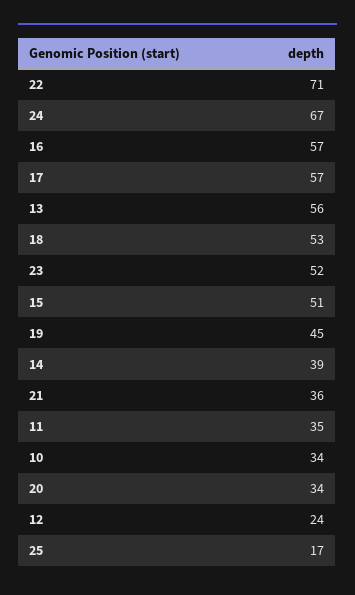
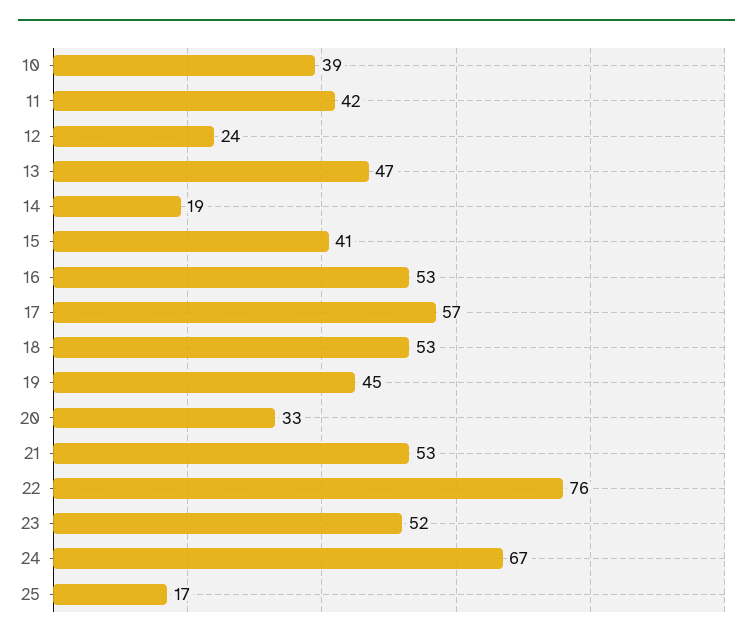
  {
-   "22": 71,
+   "22": 76,
    "24": 67,
-   "16": 57,
+   "16": 53,
    "17": 57,
-   "13": 56,
+   "13": 47,
    "18": 53,
    "23": 52,
-   "15": 51,
+   "15": 41,
    "19": 45,
-   "14": 39,
+   "14": 19,
-   "21": 36,
+   "21": 53,
-   "11": 35,
+   "11": 42,
-   "10": 34,
+   "10": 39,
-   "20": 34,
+   "20": 33,
    "12": 24,
    "25": 17
  }

